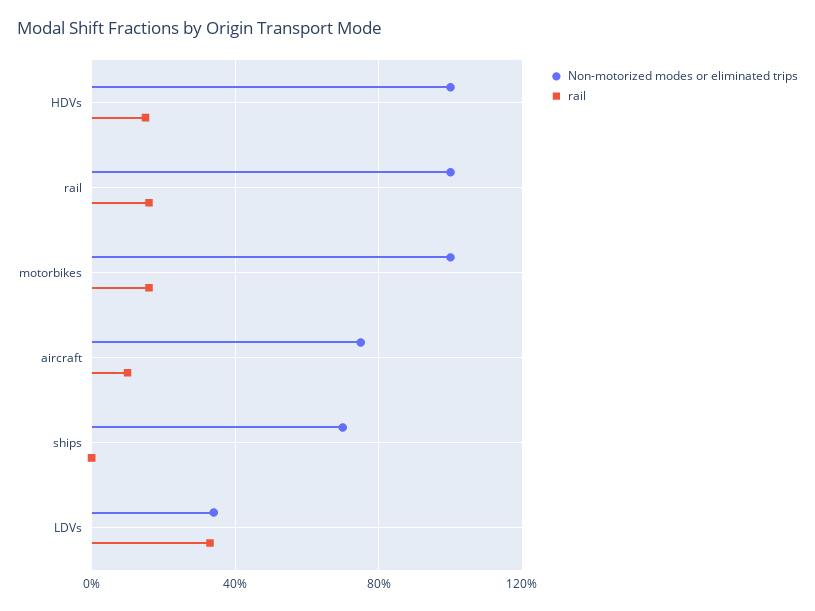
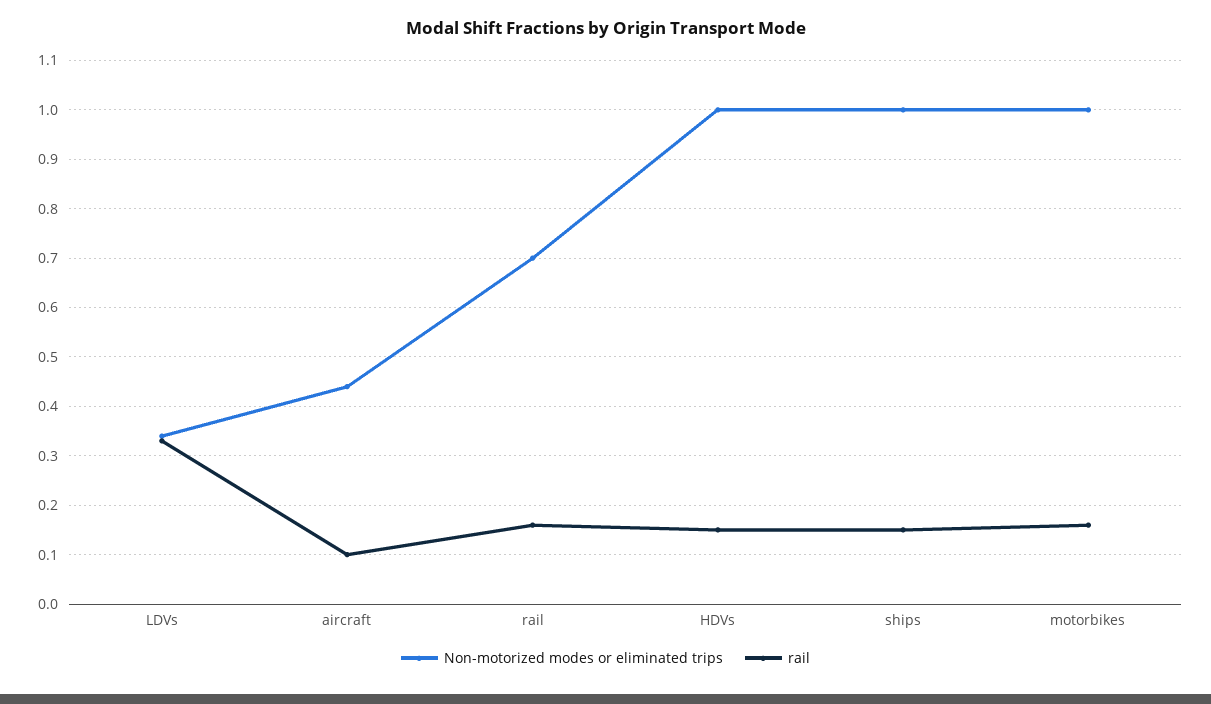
  {
    "Non-motorized modes or eliminated trips": {
      "HDVs": 1,
-     "rail": 1,
+     "rail": 0.7,
      "motorbikes": 1,
-     "aircraft": 0.75,
+     "aircraft": 0.45,
-     "ships": 0.7,
+     "ships": 1,
      "LDVs": 0.35
    },
    "rail": {
      "HDVs": 0.15,
      "rail": 0.15,
      "motorbikes": 0.15,
      "aircraft": 0.1,
-     "ships": 0,
+     "ships": 0.15,
      "LDVs": 0.35
    }
  }

